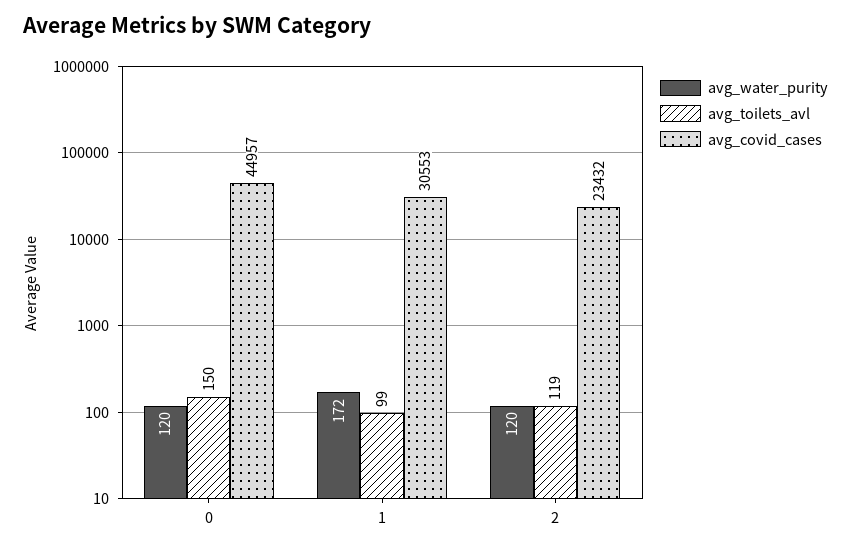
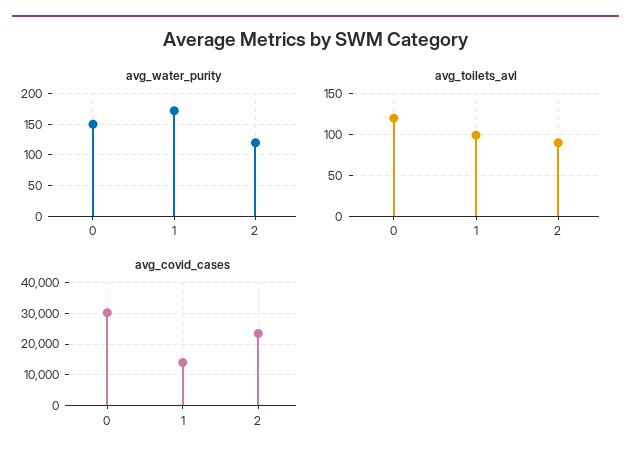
  {
    "avg_water_purity": {
-     "0": 120,
+     "0": 150,
      "1": 172,
      "2": 120
    },
    "avg_toilets_avl": {
-     "0": 150,
+     "0": 120,
      "1": 99,
-     "2": 119
+     "2": 90
    },
    "avg_covid_cases": {
-     "0": 44957,
+     "0": 30000,
-     "1": 30553,
+     "1": 14000,
      "2": 23432
    }
  }

